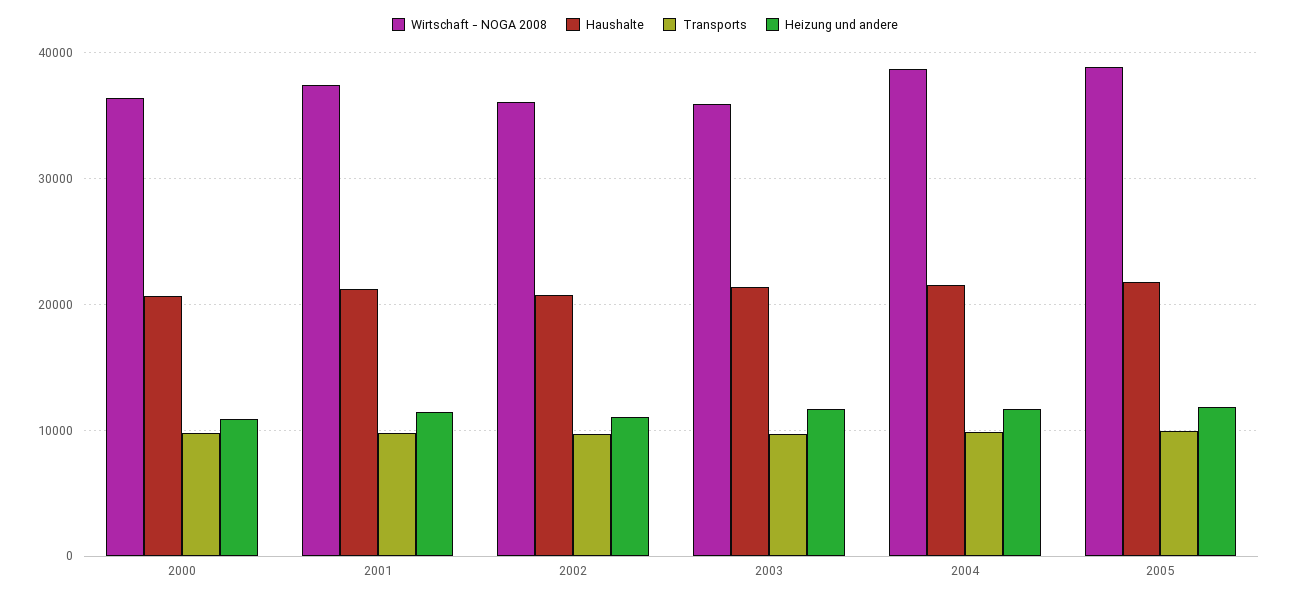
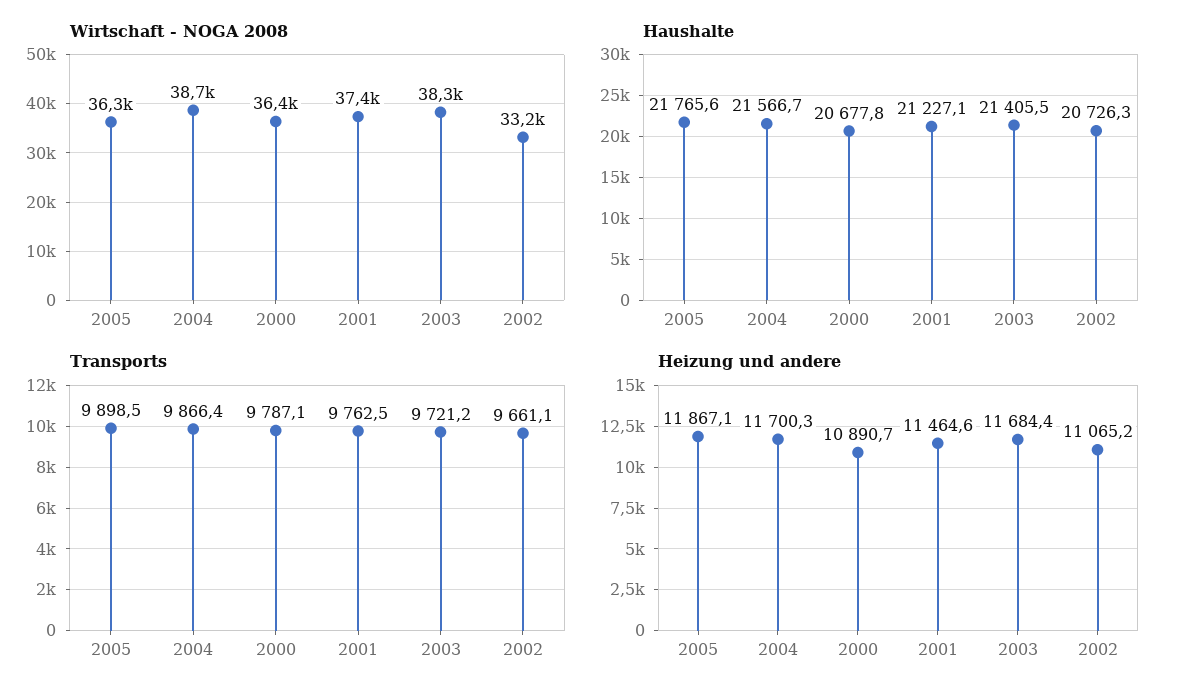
  {
    "Wirtschaft - NOGA 2008": {
      "2000": 36400,
      "2001": 37400,
-     "2002": 36000,
+     "2002": 33200,
-     "2003": 36000,
+     "2003": 38300,
      "2004": 38700,
-     "2005": 39000
+     "2005": 36300
    },
    "Haushalte": {
      "2000": 20677.8,
      "2001": 21227.1,
      "2002": 20726.3,
      "2003": 21405.5,
      "2004": 21566.7,
      "2005": 21765.6
    },
    "Transports": {
      "2000": 9787.1,
      "2001": 9762.5,
      "2002": 9661.1,
      "2003": 9721.2,
      "2004": 9866.4,
      "2005": 9898.5
    },
    "Heizung und andere": {
      "2000": 10890.7,
      "2001": 11464.6,
      "2002": 11065.2,
      "2003": 11684.4,
      "2004": 11700.3,
      "2005": 11867.1
    }
  }

